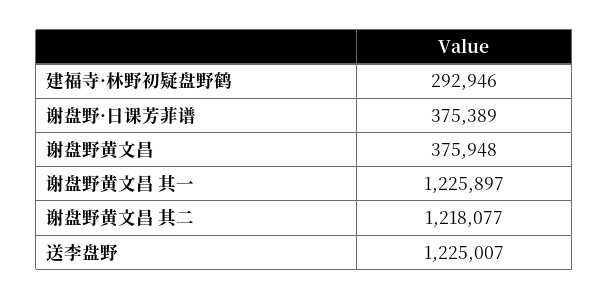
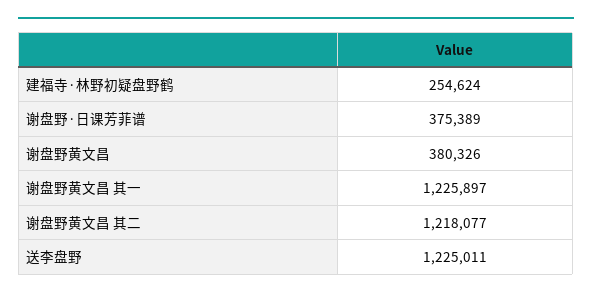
  {
-   "建福寺·林野初疑盘野鹤": 292946,
+   "建福寺·林野初疑盘野鹤": 254624,
    "谢盘野·日课芳菲谱": 375389,
-   "谢盘野黄文昌": 375948,
+   "谢盘野黄文昌": 380326,
    "谢盘野黄文昌 其一": 1225897,
    "谢盘野黄文昌 其二": 1218077,
-   "送李盘野": 1225007
+   "送李盘野": 1225011
  }

